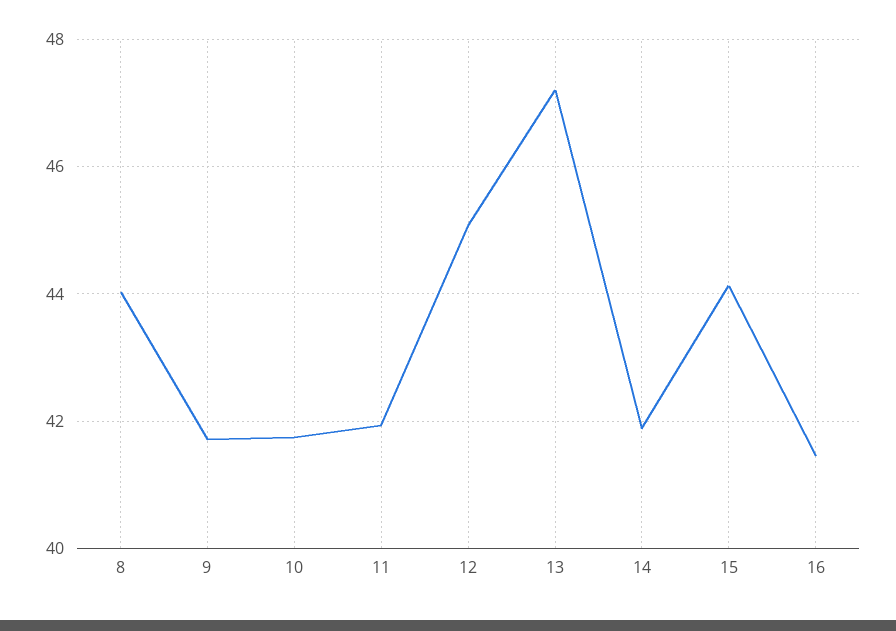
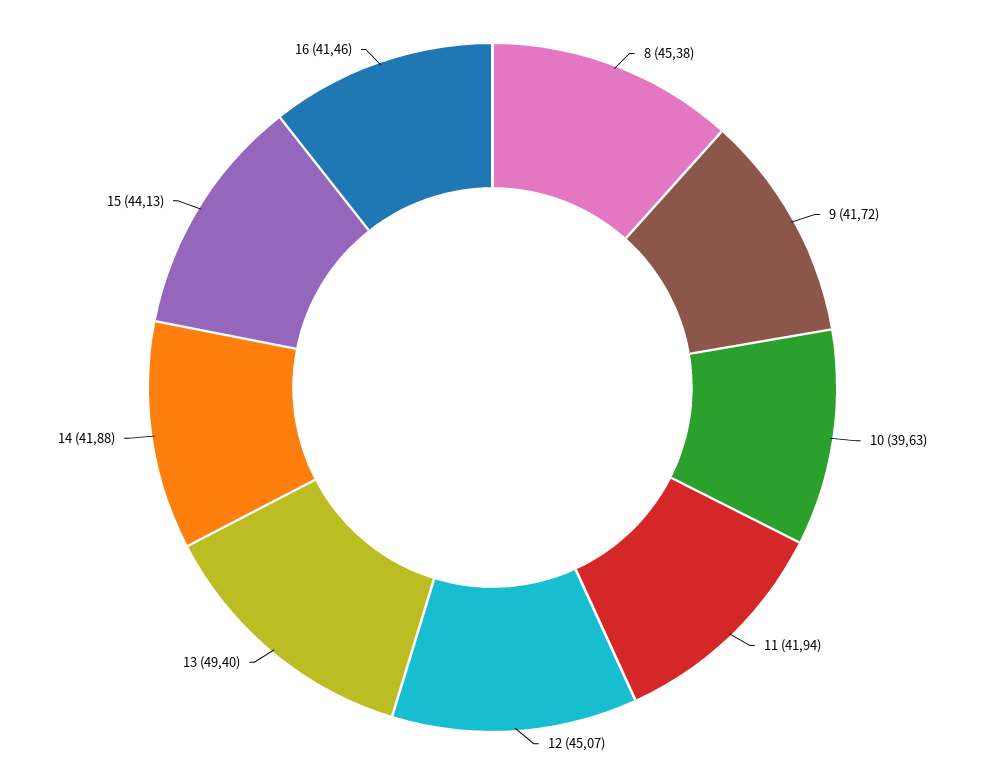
  {
-   "8": 44,
+   "8": 45.38,
    "9": 41.72,
-   "10": 41.8,
+   "10": 39.63,
    "11": 41.94,
    "12": 45.07,
-   "13": 47.2,
+   "13": 49.4,
    "14": 41.88,
    "15": 44.13,
    "16": 41.46
  }

